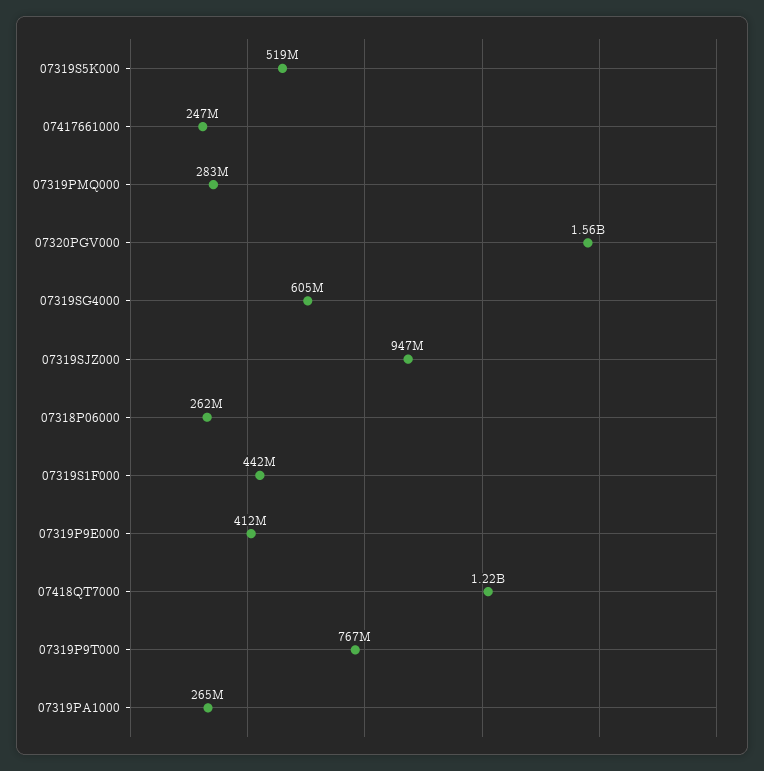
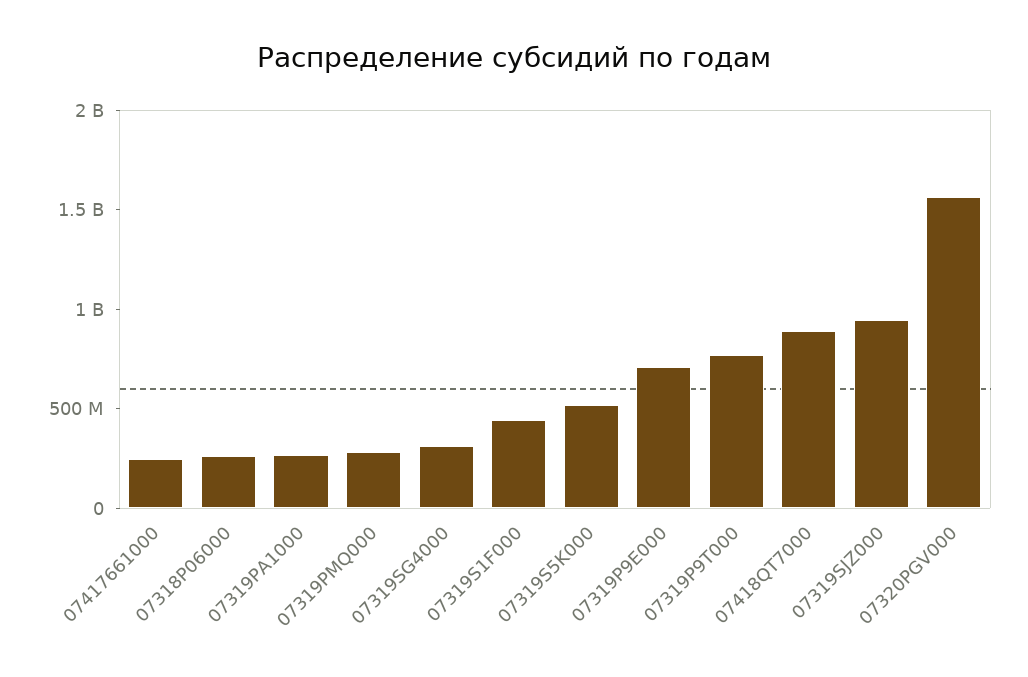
  {
    "07319S5K000": 519000000,
    "07417661000": 247000000,
    "07319PMQ000": 283000000,
    "07320PGV000": 1560000000,
-   "07319SG4000": 605000000,
+   "07319SG4000": 300000000,
    "07319SJZ000": 947000000,
    "07318P06000": 262000000,
    "07319S1F000": 442000000,
-   "07319P9E000": 412000000,
+   "07319P9E000": 700000000,
-   "07418QT7000": 1220000000,
+   "07418QT7000": 900000000,
    "07319P9T000": 767000000,
    "07319PA1000": 265000000
  }

